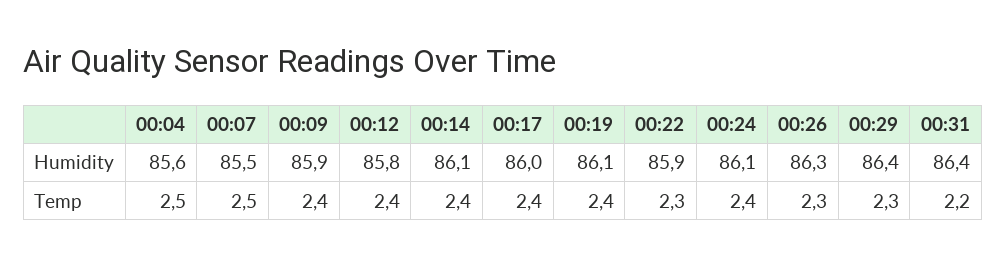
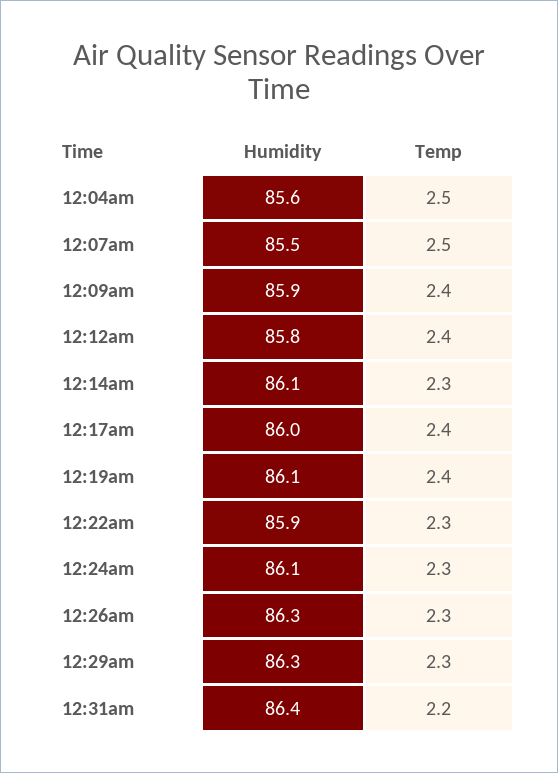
  {
    "00:04": {
      "Humidity": 85.6,
      "Temp": 2.5
    },
    "00:07": {
      "Humidity": 85.5,
      "Temp": 2.5
    },
    "00:09": {
      "Humidity": 85.9,
      "Temp": 2.4
    },
    "00:12": {
      "Humidity": 85.8,
      "Temp": 2.4
    },
    "00:14": {
      "Humidity": 86.1,
-     "Temp": 2.4
+     "Temp": 2.3
    },
    "00:17": {
      "Humidity": 86,
      "Temp": 2.4
    },
    "00:19": {
      "Humidity": 86.1,
      "Temp": 2.4
    },
    "00:22": {
      "Humidity": 85.9,
      "Temp": 2.3
    },
    "00:24": {
      "Humidity": 86.1,
-     "Temp": 2.4
+     "Temp": 2.3
    },
    "00:26": {
      "Humidity": 86.3,
      "Temp": 2.3
    },
    "00:29": {
-     "Humidity": 86.4,
+     "Humidity": 86.3,
      "Temp": 2.3
    },
    "00:31": {
      "Humidity": 86.4,
      "Temp": 2.2
    }
  }

